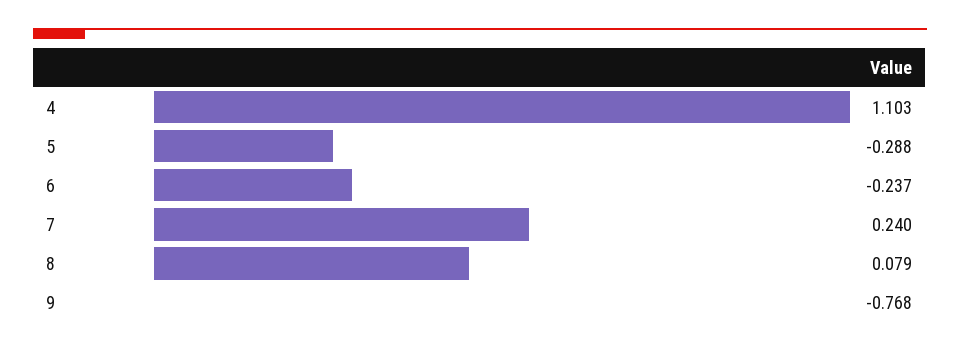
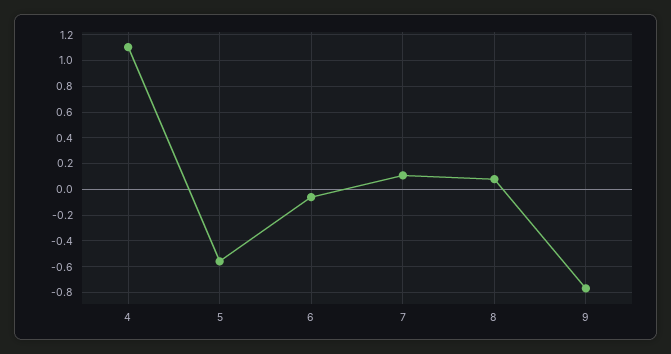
  {
    "4": 1.103,
-   "5": -0.288,
+   "5": -0.55,
-   "6": -0.237,
+   "6": -0.05,
-   "7": 0.24,
+   "7": 0.1,
    "8": 0.079,
    "9": -0.768
  }

